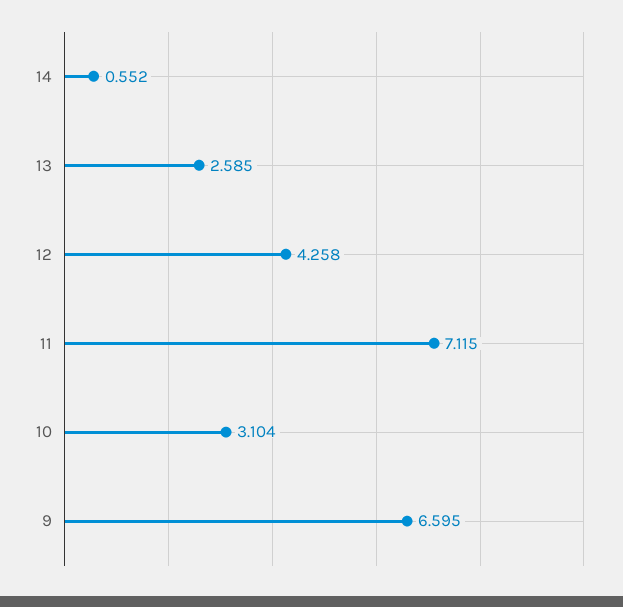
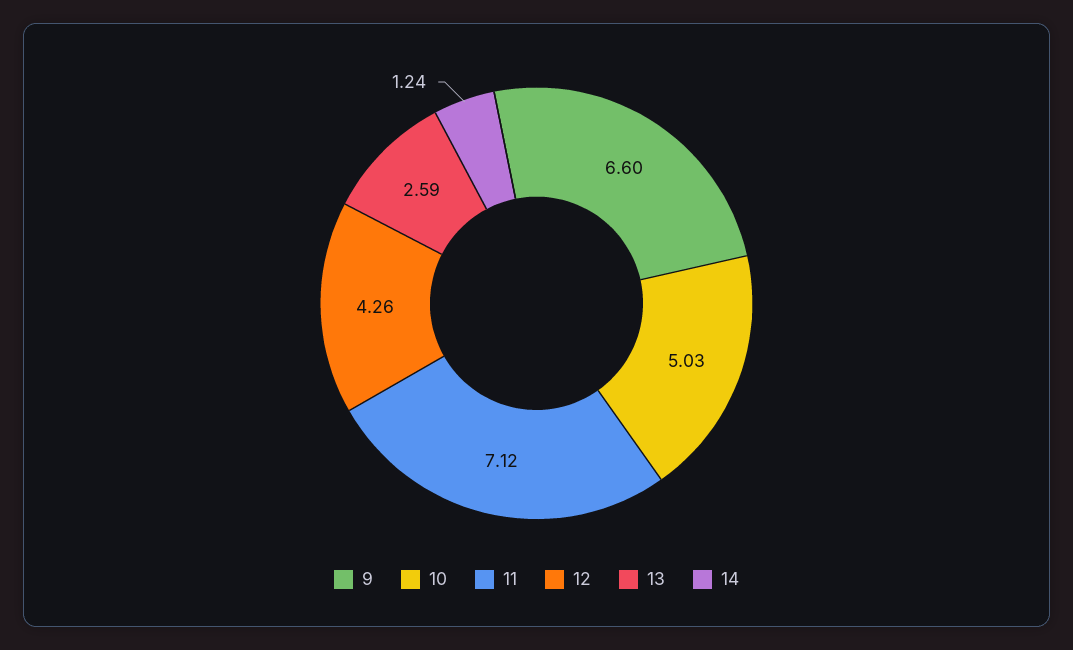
  {
-   "14": 0.552,
+   "14": 1.24,
    "13": 2.585,
    "12": 4.258,
    "11": 7.115,
-   "10": 3.104,
+   "10": 5.03,
    "9": 6.595
  }

